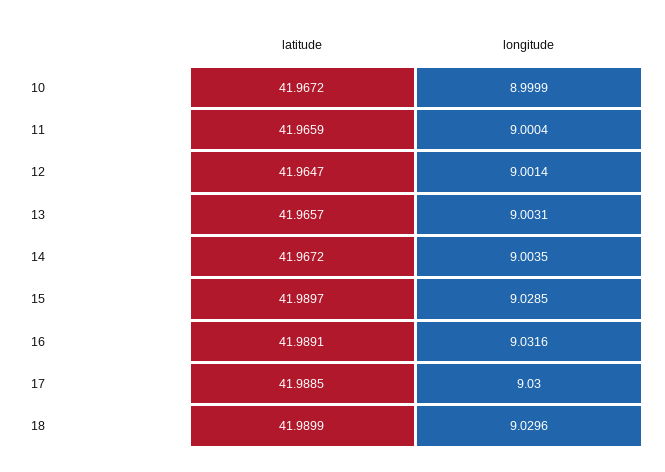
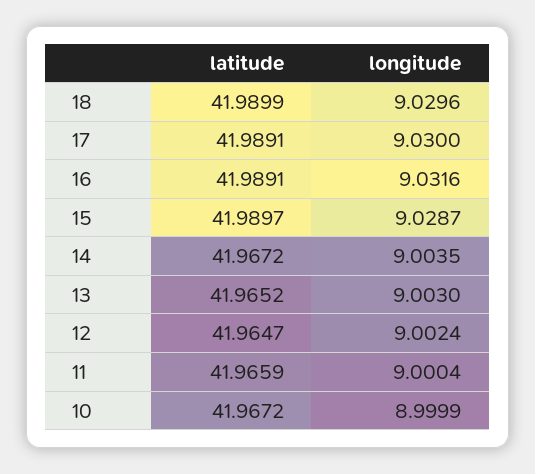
  {
    "latitude": {
      "10": 41.9672,
      "11": 41.9659,
      "12": 41.9647,
-     "13": 41.9657,
+     "13": 41.9652,
      "14": 41.9672,
      "15": 41.9897,
      "16": 41.9891,
-     "17": 41.9885,
+     "17": 41.9891,
      "18": 41.9899
    },
    "longitude": {
      "10": 8.9999,
      "11": 9.0004,
-     "12": 9.0014,
+     "12": 9.0024,
-     "13": 9.0031,
+     "13": 9.003,
      "14": 9.0035,
-     "15": 9.0285,
+     "15": 9.0287,
      "16": 9.0316,
      "17": 9.03,
      "18": 9.0296
    }
  }

